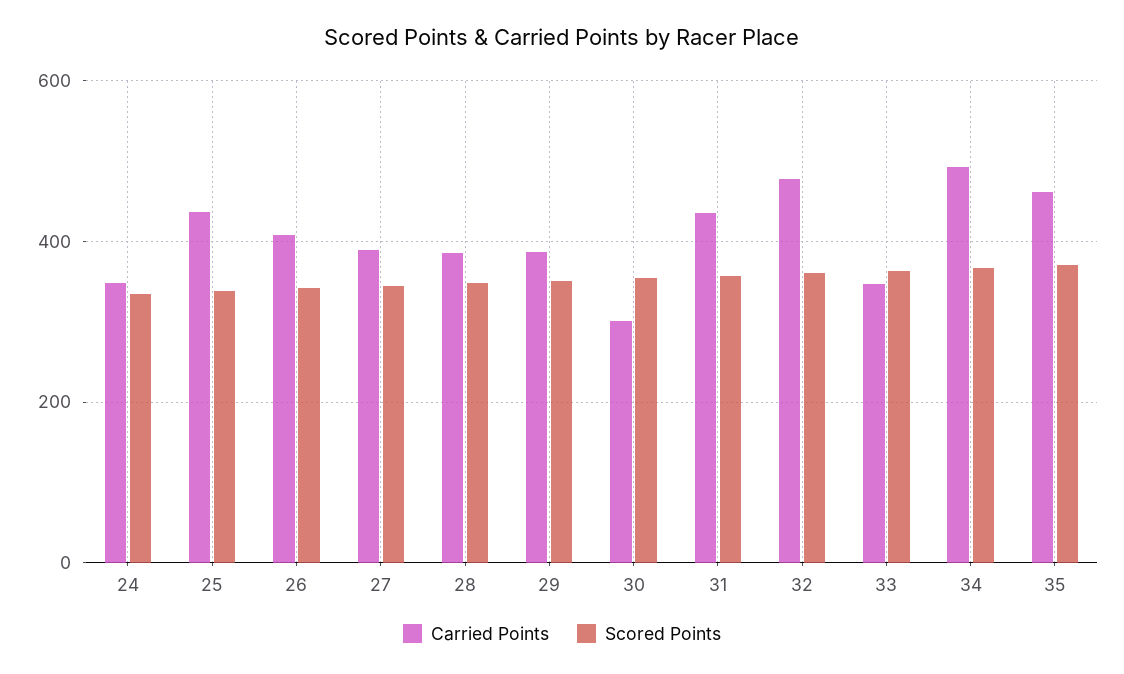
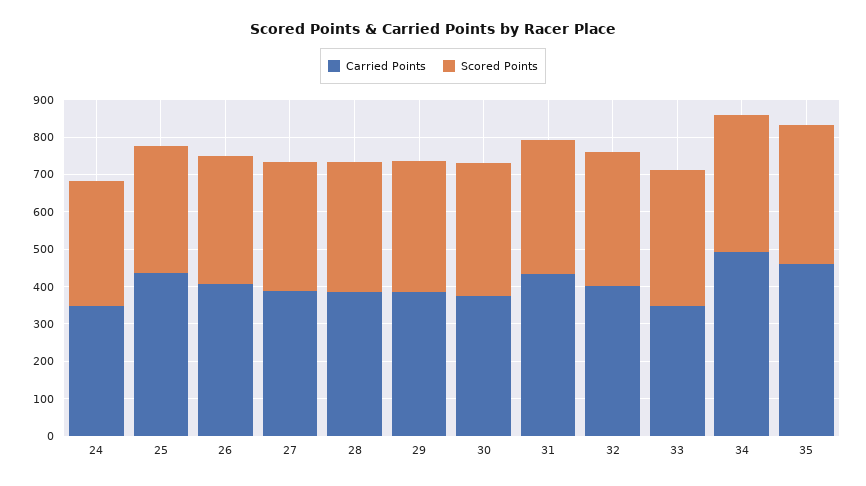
  {
    "Carried Points": {
      "24": 340,
      "25": 440,
      "26": 400,
      "27": 380,
      "28": 380,
      "29": 380,
-     "30": 300,
+     "30": 375,
      "31": 440,
-     "32": 480,
+     "32": 400,
      "33": 340,
      "34": 500,
      "35": 460
    },
    "Scored Points": {
      "24": 340,
      "25": 340,
      "26": 340,
      "27": 340,
      "28": 340,
      "29": 360,
      "30": 360,
      "31": 360,
      "32": 360,
      "33": 360,
      "34": 360,
      "35": 380
    }
  }

